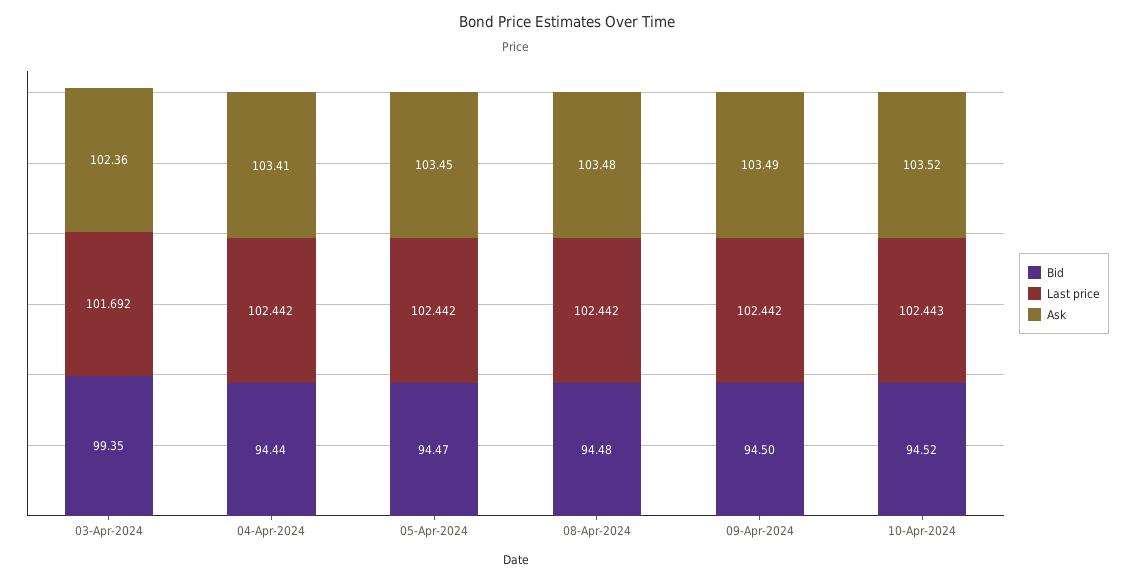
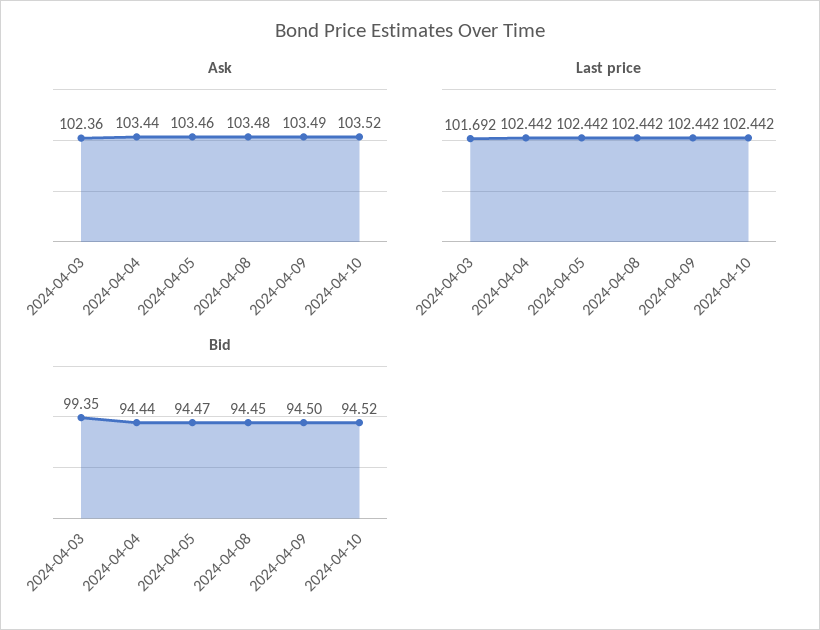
  {
    "Bid": {
      "03-Apr-2024": 99.35,
      "04-Apr-2024": 94.44,
      "05-Apr-2024": 94.47,
-     "08-Apr-2024": 94.48,
+     "08-Apr-2024": 94.45,
      "09-Apr-2024": 94.5,
      "10-Apr-2024": 94.52
    },
    "Last price": {
      "03-Apr-2024": 101.692,
      "04-Apr-2024": 102.442,
      "05-Apr-2024": 102.442,
      "08-Apr-2024": 102.442,
      "09-Apr-2024": 102.442,
-     "10-Apr-2024": 102.443
+     "10-Apr-2024": 102.442
    },
    "Ask": {
      "03-Apr-2024": 102.36,
-     "04-Apr-2024": 103.41,
+     "04-Apr-2024": 103.44,
-     "05-Apr-2024": 103.45,
+     "05-Apr-2024": 103.46,
      "08-Apr-2024": 103.48,
      "09-Apr-2024": 103.49,
      "10-Apr-2024": 103.52
    }
  }

